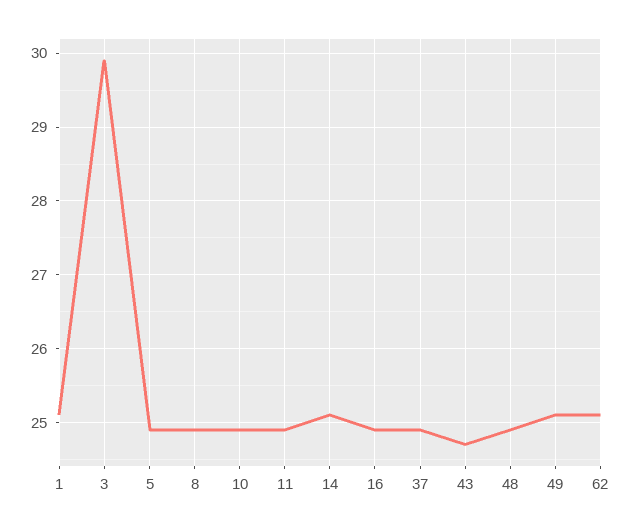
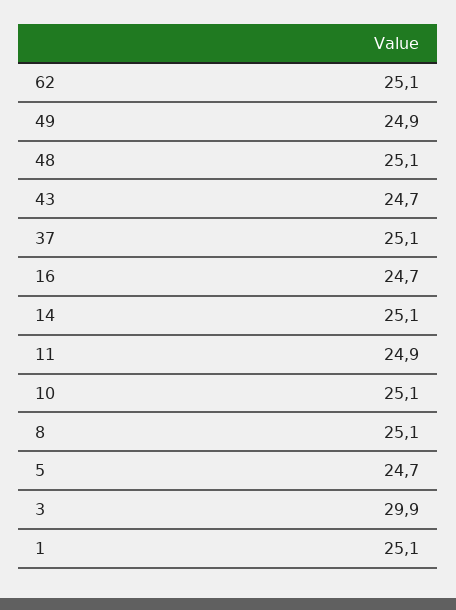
  {
    "1": 25.1,
    "3": 29.9,
-   "5": 24.9,
+   "5": 24.7,
-   "8": 24.9,
+   "8": 25.1,
-   "10": 24.9,
+   "10": 25.1,
    "11": 24.9,
    "14": 25.1,
-   "16": 24.9,
+   "16": 24.7,
-   "37": 24.9,
+   "37": 25.1,
    "43": 24.7,
-   "48": 24.9,
+   "48": 25.1,
-   "49": 25.1,
+   "49": 24.9,
    "62": 25.1
  }

